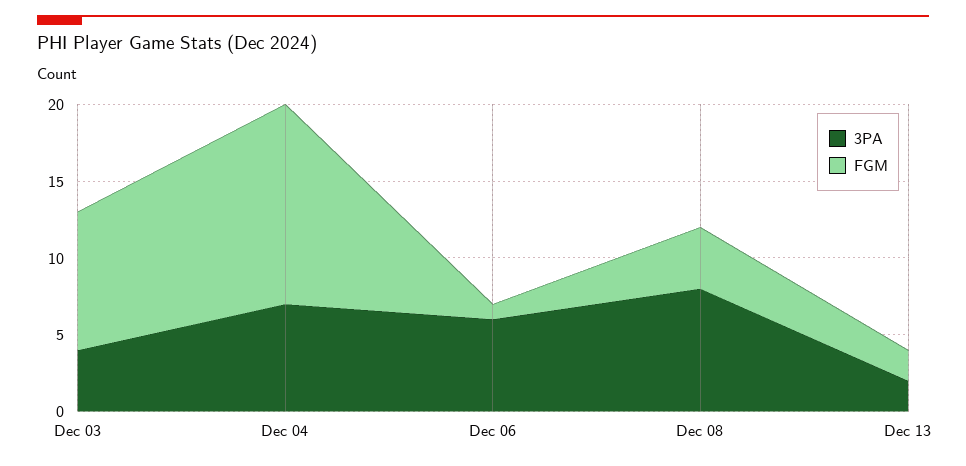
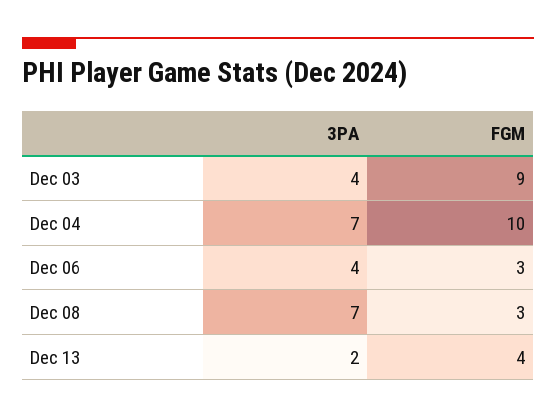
  {
    "3PA": {
      "Dec 03": 4,
      "Dec 04": 7,
-     "Dec 06": 6,
+     "Dec 06": 4,
-     "Dec 08": 8,
+     "Dec 08": 7,
      "Dec 13": 2
    },
    "FGM": {
      "Dec 03": 9,
-     "Dec 04": 13,
+     "Dec 04": 10,
-     "Dec 06": 1,
+     "Dec 06": 3,
-     "Dec 08": 4,
+     "Dec 08": 3,
-     "Dec 13": 2
+     "Dec 13": 4
    }
  }

